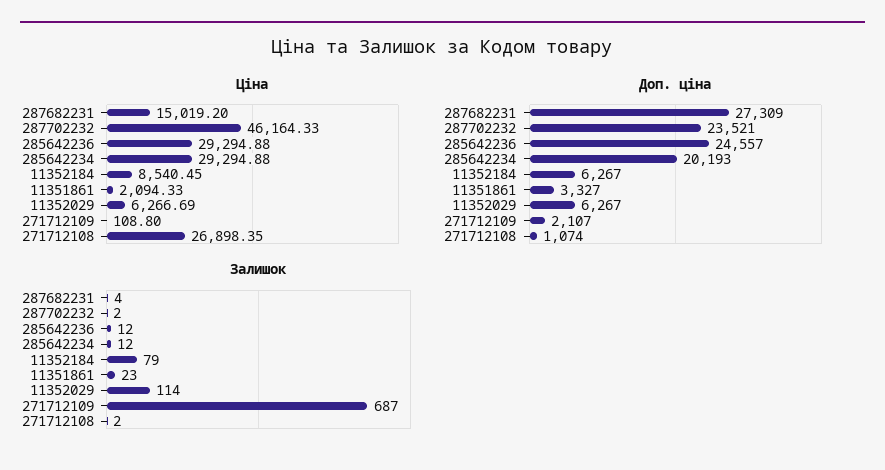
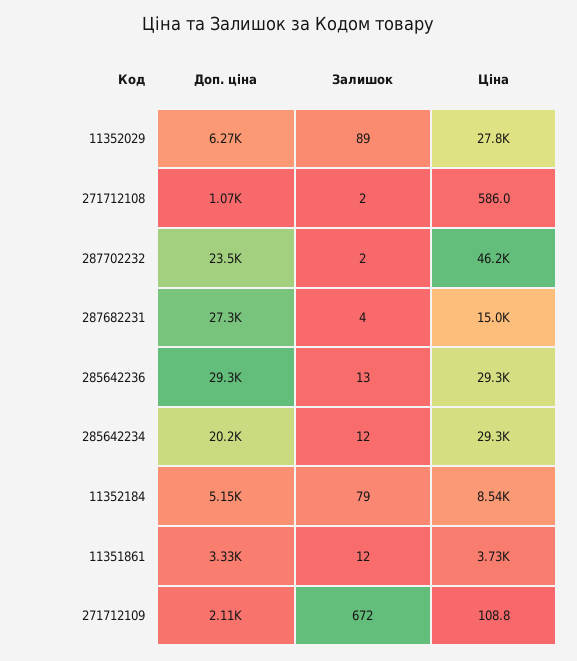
  {
    "Ціна": {
      "287682231": 15019.2,
      "287702232": 46164.33,
      "285642236": 29294.88,
      "285642234": 29294.88,
      "11352184": 8540.45,
-     "11351861": 2094.33,
+     "11351861": 3730,
-     "11352029": 6266.69,
+     "11352029": 27800,
      "271712109": 108.8,
-     "271712108": 26898.35
+     "271712108": 586
    },
    "Доп. ціна": {
      "287682231": 27309,
      "287702232": 23521,
-     "285642236": 24557,
+     "285642236": 29300,
      "285642234": 20193,
-     "11352184": 6267,
+     "11352184": 5150,
      "11351861": 3327,
      "11352029": 6267,
      "271712109": 2107,
      "271712108": 1074
    },
    "Залишок": {
      "287682231": 4,
      "287702232": 2,
-     "285642236": 12,
+     "285642236": 13,
      "285642234": 12,
      "11352184": 79,
-     "11351861": 23,
+     "11351861": 12,
-     "11352029": 114,
+     "11352029": 89,
-     "271712109": 687,
+     "271712109": 672,
      "271712108": 2
    }
  }

